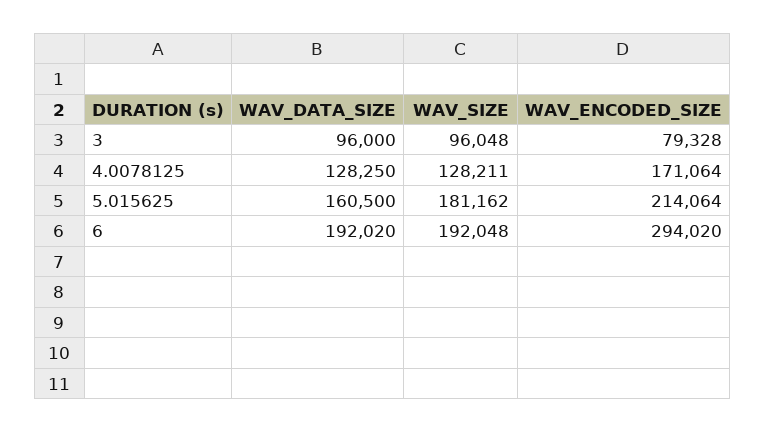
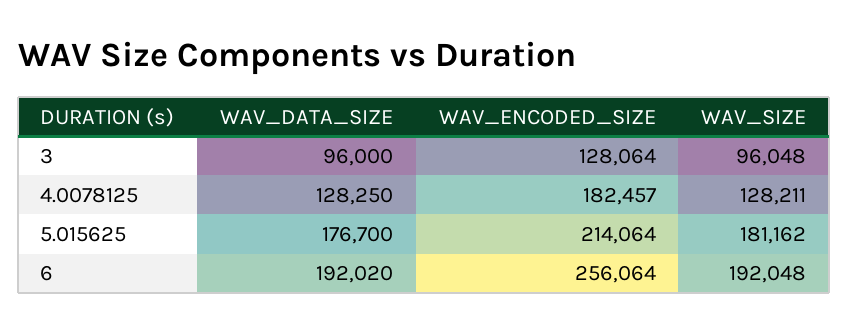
  {
    "WAV_DATA_SIZE": {
      "3": 96000,
      "4.0078125": 128250,
-     "5.015625": 160500,
+     "5.015625": 176700,
      "6": 192020
    },
    "WAV_SIZE": {
      "3": 96048,
      "4.0078125": 128211,
      "5.015625": 181162,
      "6": 192048
    },
    "WAV_ENCODED_SIZE": {
-     "3": 79328,
+     "3": 128064,
-     "4.0078125": 171064,
+     "4.0078125": 182457,
      "5.015625": 214064,
-     "6": 294020
+     "6": 256064
    }
  }

